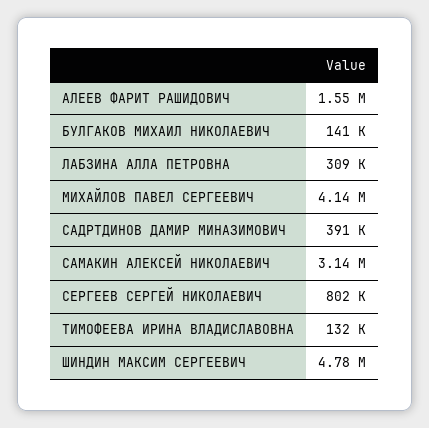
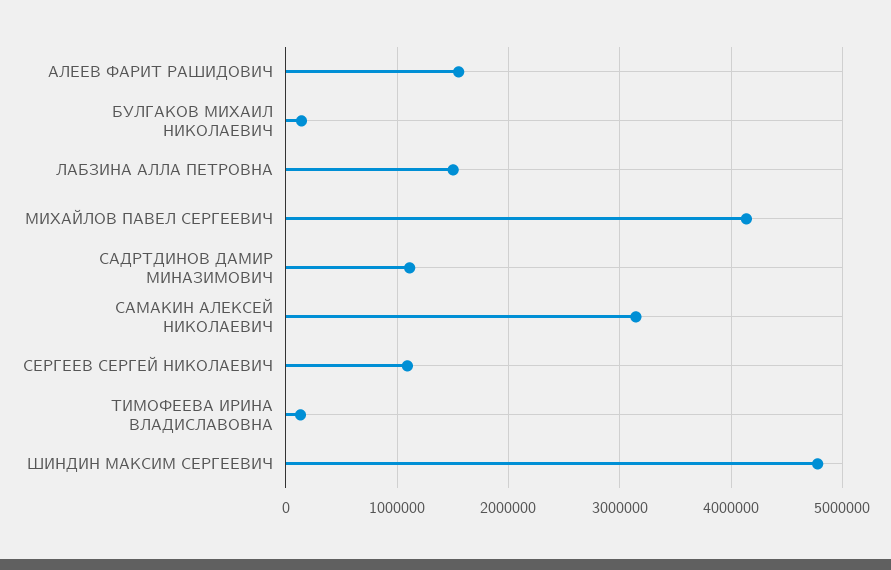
  {
    "АЛЕЕВ ФАРИТ РАШИДОВИЧ": 1550000,
    "БУЛГАКОВ МИХАИЛ НИКОЛАЕВИЧ": 141000,
-   "ЛАБЗИНА АЛЛА ПЕТРОВНА": 309000,
+   "ЛАБЗИНА АЛЛА ПЕТРОВНА": 1500000,
    "МИХАЙЛОВ ПАВЕЛ СЕРГЕЕВИЧ": 4140000,
-   "САДРТДИНОВ ДАМИР МИНАЗИМОВИЧ": 391000,
+   "САДРТДИНОВ ДАМИР МИНАЗИМОВИЧ": 1100000,
    "САМАКИН АЛЕКСЕЙ НИКОЛАЕВИЧ": 3140000,
-   "СЕРГЕЕВ СЕРГЕЙ НИКОЛАЕВИЧ": 802000,
+   "СЕРГЕЕВ СЕРГЕЙ НИКОЛАЕВИЧ": 1100000,
    "ТИМОФЕЕВА ИРИНА ВЛАДИСЛАВОВНА": 132000,
    "ШИНДИН МАКСИМ СЕРГЕЕВИЧ": 4780000
  }

